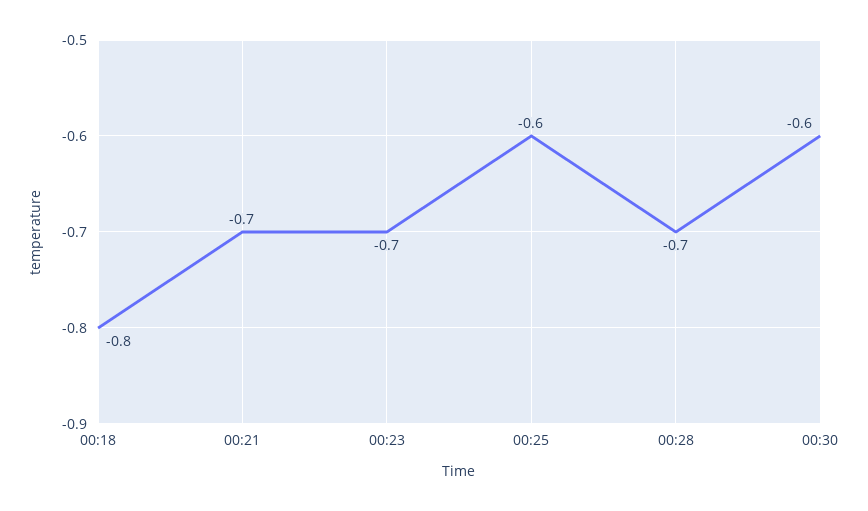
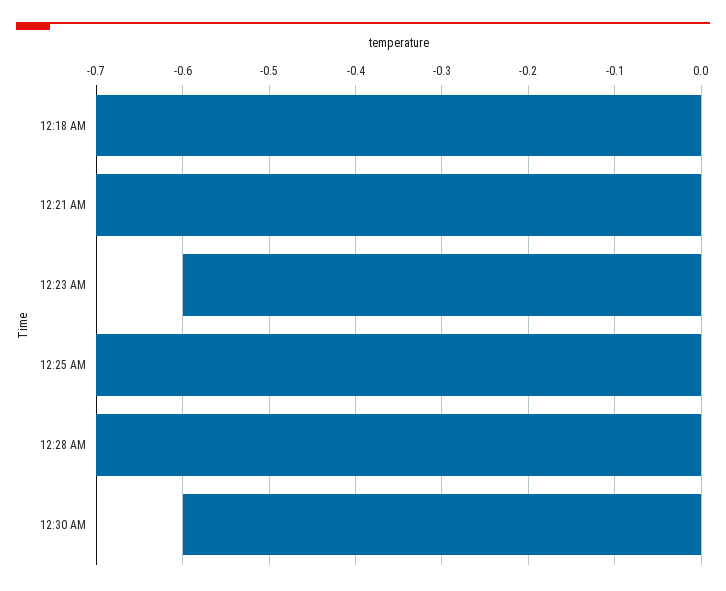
  {
-   "00:18": -0.8,
+   "00:18": -0.7,
    "00:21": -0.7,
-   "00:23": -0.7,
+   "00:23": -0.6,
-   "00:25": -0.6,
+   "00:25": -0.7,
    "00:28": -0.7,
    "00:30": -0.6
  }

